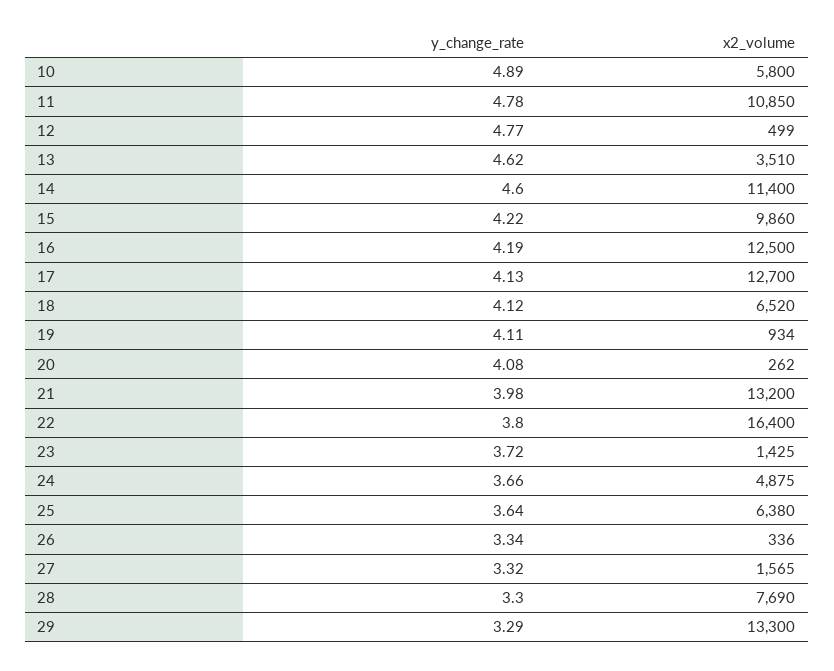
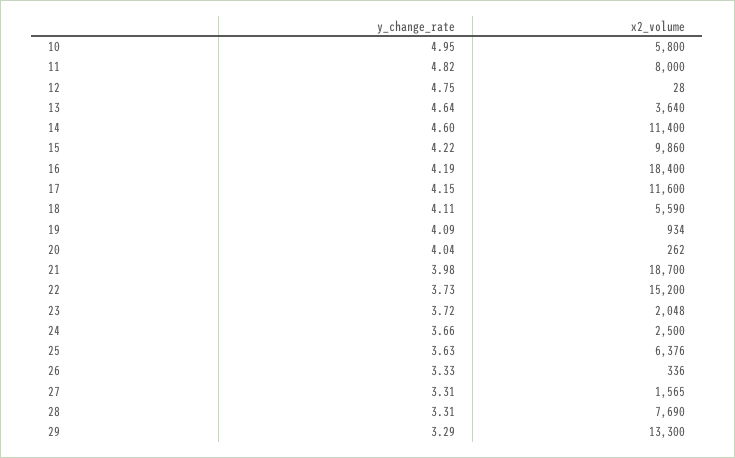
  {
    "y_change_rate": {
-     "10": 4.89,
+     "10": 4.95,
-     "11": 4.78,
+     "11": 4.82,
-     "12": 4.77,
+     "12": 4.75,
-     "13": 4.62,
+     "13": 4.64,
      "14": 4.6,
      "15": 4.22,
      "16": 4.19,
-     "17": 4.13,
+     "17": 4.15,
-     "18": 4.12,
+     "18": 4.11,
-     "19": 4.11,
+     "19": 4.09,
-     "20": 4.08,
+     "20": 4.04,
      "21": 3.98,
-     "22": 3.8,
+     "22": 3.73,
      "23": 3.72,
      "24": 3.66,
-     "25": 3.64,
+     "25": 3.63,
-     "26": 3.34,
+     "26": 3.33,
-     "27": 3.32,
+     "27": 3.31,
-     "28": 3.3,
+     "28": 3.31,
      "29": 3.29
    },
    "x2_volume": {
      "10": 5800,
-     "11": 10850,
+     "11": 8000,
-     "12": 499,
+     "12": 28,
-     "13": 3510,
+     "13": 3640,
      "14": 11400,
      "15": 9860,
-     "16": 12500,
+     "16": 18400,
-     "17": 12700,
+     "17": 11600,
-     "18": 6520,
+     "18": 5590,
      "19": 934,
      "20": 262,
-     "21": 13200,
+     "21": 18700,
-     "22": 16400,
+     "22": 15200,
-     "23": 1425,
+     "23": 2048,
-     "24": 4875,
+     "24": 2500,
-     "25": 6380,
+     "25": 6376,
      "26": 336,
      "27": 1565,
      "28": 7690,
      "29": 13300
    }
  }

